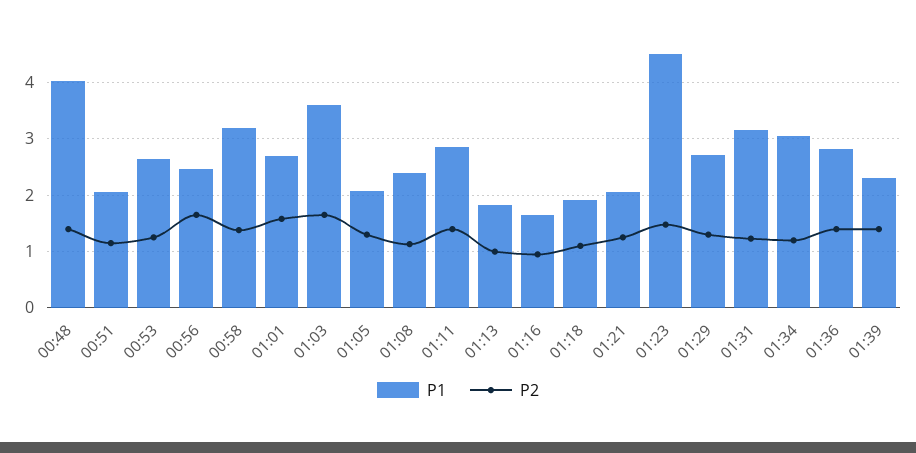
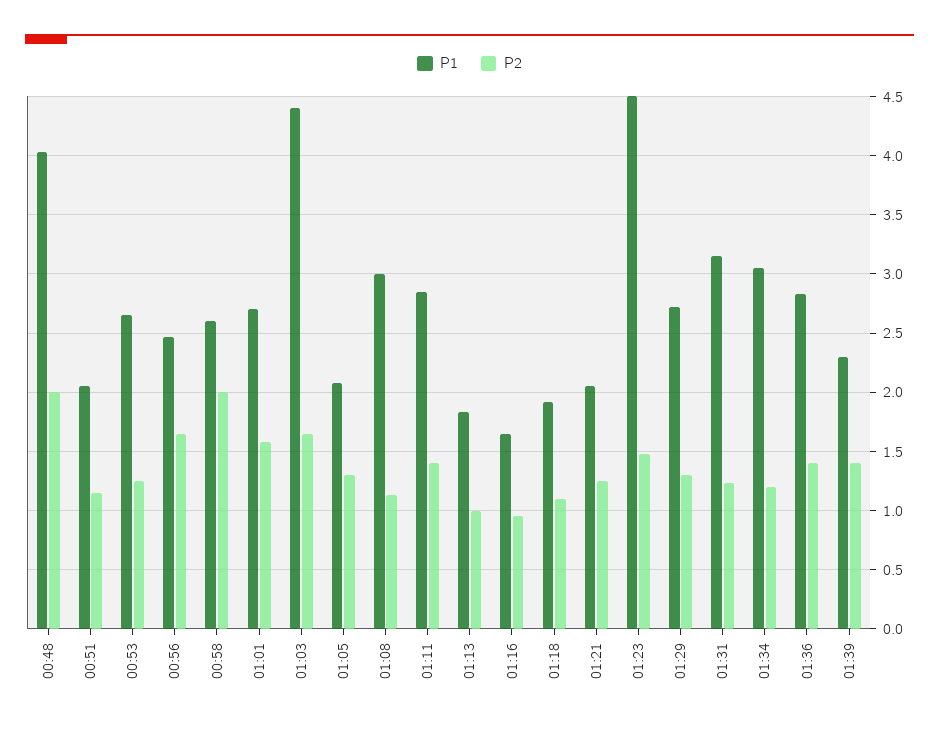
  {
    "P1": {
      "00:48": 4,
      "00:51": 2.1,
      "00:53": 2.7,
      "00:56": 2.5,
-     "00:58": 3.2,
+     "00:58": 2.6,
      "01:01": 2.7,
-     "01:03": 3.6,
+     "01:03": 4.4,
      "01:05": 2.1,
-     "01:08": 2.4,
+     "01:08": 3,
      "01:11": 2.9,
      "01:13": 1.8,
      "01:16": 1.7,
      "01:18": 1.9,
      "01:21": 2.1,
      "01:23": 4.5,
      "01:29": 2.7,
      "01:31": 3.2,
      "01:34": 3.1,
      "01:36": 2.8,
      "01:39": 2.3
    },
    "P2": {
-     "00:48": 1.4,
+     "00:48": 2,
      "00:51": 1.2,
      "00:53": 1.3,
      "00:56": 1.7,
-     "00:58": 1.4,
+     "00:58": 2,
      "01:01": 1.6,
      "01:03": 1.7,
      "01:05": 1.3,
      "01:08": 1.1,
      "01:11": 1.4,
      "01:13": 1,
      "01:16": 1,
      "01:18": 1.1,
      "01:21": 1.3,
      "01:23": 1.5,
      "01:29": 1.3,
      "01:31": 1.2,
      "01:34": 1.2,
      "01:36": 1.4,
      "01:39": 1.4
    }
  }

